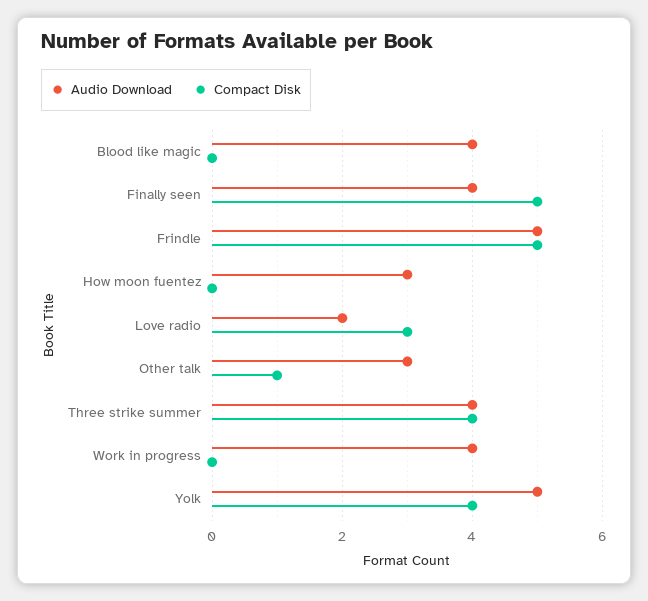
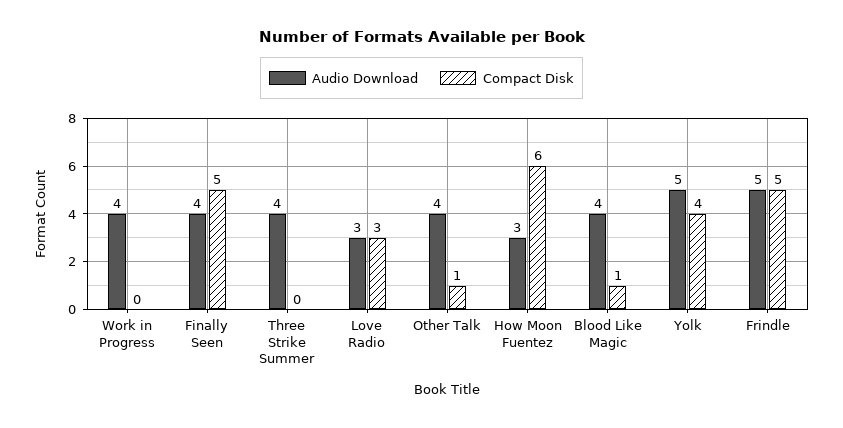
  {
    "Audio Download": {
      "Blood like magic": 4,
      "Finally seen": 4,
      "Frindle": 5,
      "How moon fuentez": 3,
-     "Love radio": 2,
+     "Love radio": 3,
-     "Other talk": 3,
+     "Other talk": 4,
      "Three strike summer": 4,
      "Work in progress": 4,
      "Yolk": 5
    },
    "Compact Disk": {
-     "Blood like magic": 0,
+     "Blood like magic": 1,
      "Finally seen": 5,
      "Frindle": 5,
-     "How moon fuentez": 0,
+     "How moon fuentez": 6,
      "Love radio": 3,
      "Other talk": 1,
-     "Three strike summer": 4,
+     "Three strike summer": 0,
      "Work in progress": 0,
      "Yolk": 4
    }
  }

